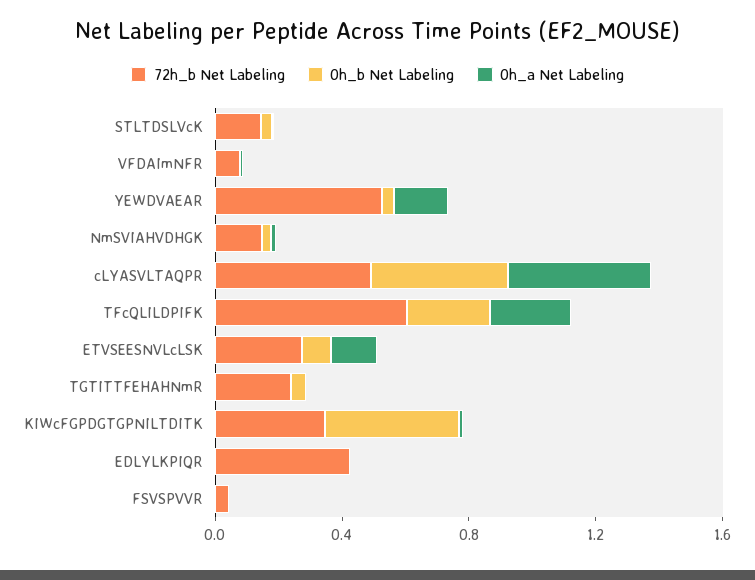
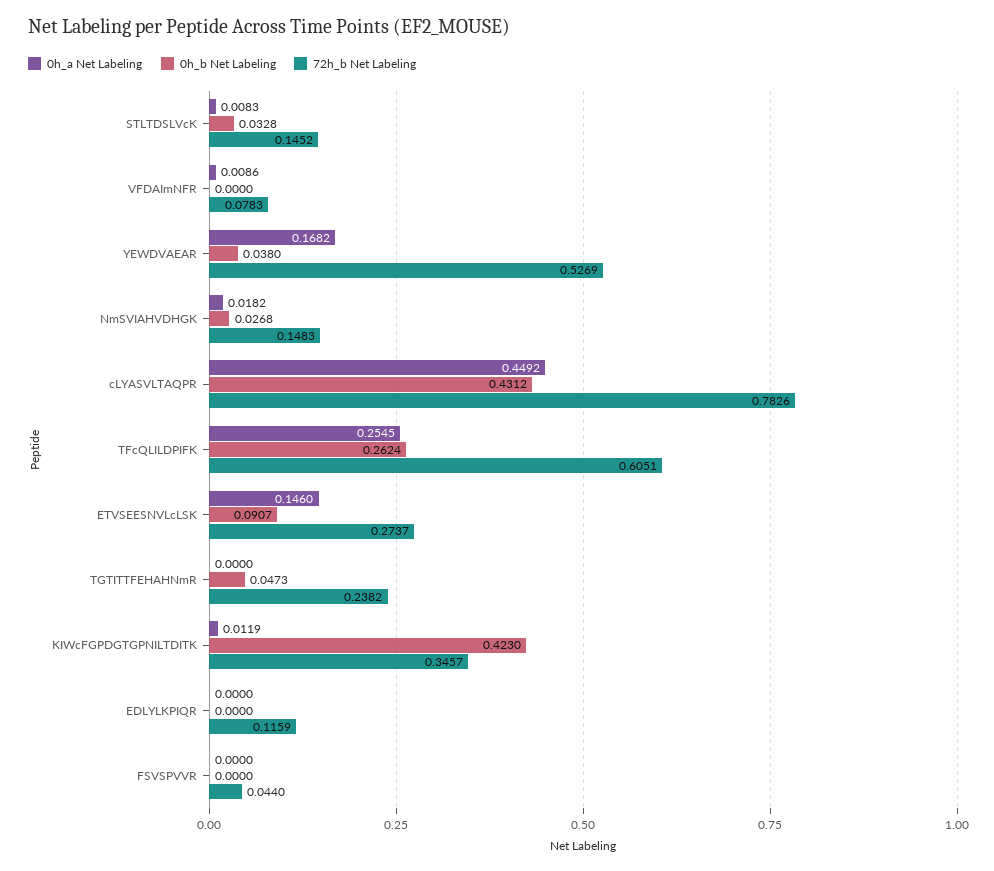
  {
    "72h_b Net Labeling": {
      "STLTDSLVcK": 0.1452,
      "VFDAImNFR": 0.0783,
      "YEWDVAEAR": 0.5269,
      "NmSVIAHVDHGK": 0.1483,
-     "cLYASVLTAQPR": 0.5,
+     "cLYASVLTAQPR": 0.7826,
      "TFcQLILDPIFK": 0.6051,
      "ETVSEESNVLcLSK": 0.2737,
      "TGTITTFEHAHNmR": 0.2382,
      "KIWcFGPDGTGPNILTDITK": 0.3457,
-     "EDLYLKPIQR": 0.4,
+     "EDLYLKPIQR": 0.1159,
      "FSVSPVVR": 0.044
    },
    "0h_b Net Labeling": {
      "STLTDSLVcK": 0.0328,
      "VFDAImNFR": 0,
      "YEWDVAEAR": 0.038,
      "NmSVIAHVDHGK": 0.0268,
      "cLYASVLTAQPR": 0.4312,
      "TFcQLILDPIFK": 0.2624,
      "ETVSEESNVLcLSK": 0.0907,
      "TGTITTFEHAHNmR": 0.0473,
      "KIWcFGPDGTGPNILTDITK": 0.423,
      "EDLYLKPIQR": 0,
      "FSVSPVVR": 0
    },
    "0h_a Net Labeling": {
      "STLTDSLVcK": 0.0083,
      "VFDAImNFR": 0.0086,
      "YEWDVAEAR": 0.1682,
      "NmSVIAHVDHGK": 0.0182,
      "cLYASVLTAQPR": 0.4492,
      "TFcQLILDPIFK": 0.2545,
      "ETVSEESNVLcLSK": 0.146,
      "TGTITTFEHAHNmR": 0,
      "KIWcFGPDGTGPNILTDITK": 0.0119,
      "EDLYLKPIQR": 0,
      "FSVSPVVR": 0
    }
  }

